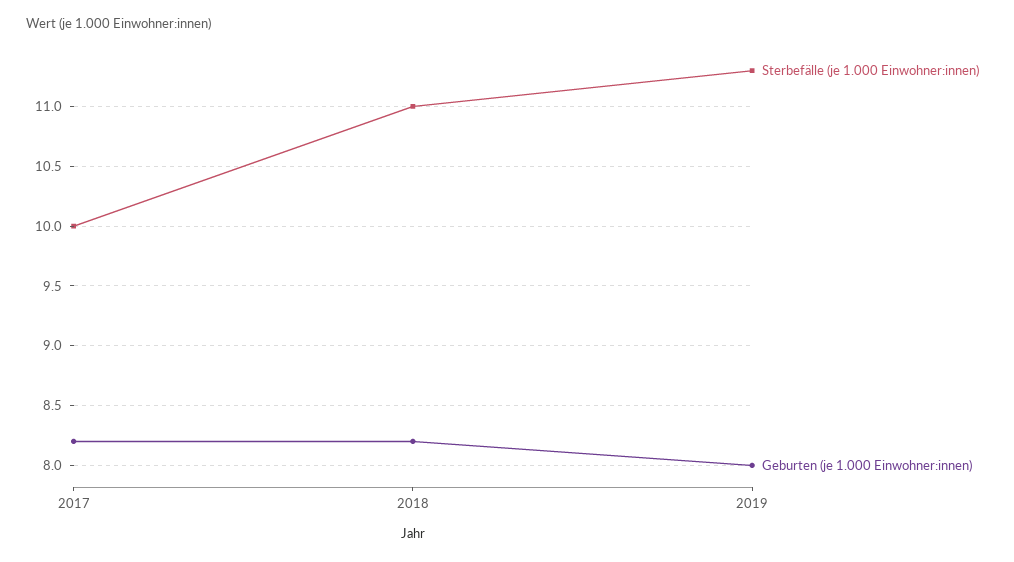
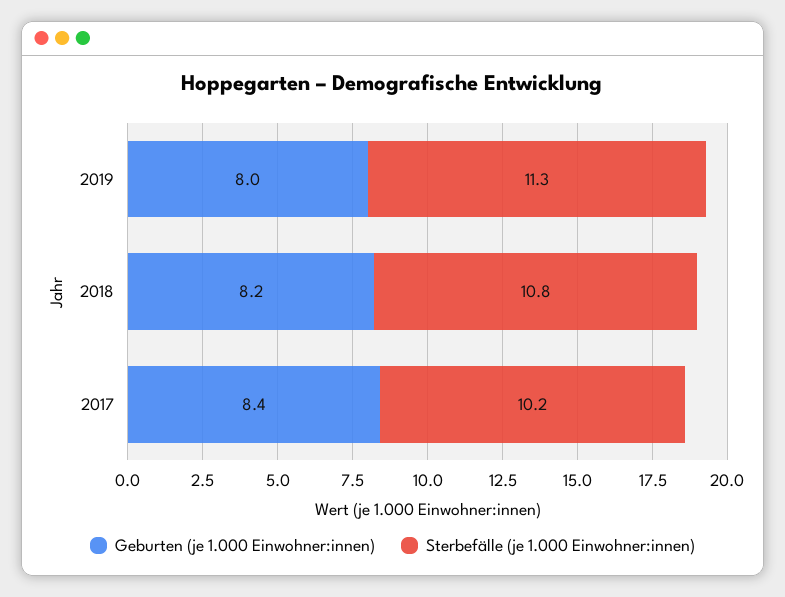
  {
    "Sterbefälle (je 1.000 Einwohner:innen)": {
-     "2017": 10,
+     "2017": 10.2,
-     "2018": 11,
+     "2018": 10.8,
      "2019": 11.3
    },
    "Geburten (je 1.000 Einwohner:innen)": {
-     "2017": 8.2,
+     "2017": 8.4,
      "2018": 8.2,
      "2019": 8
    }
  }

